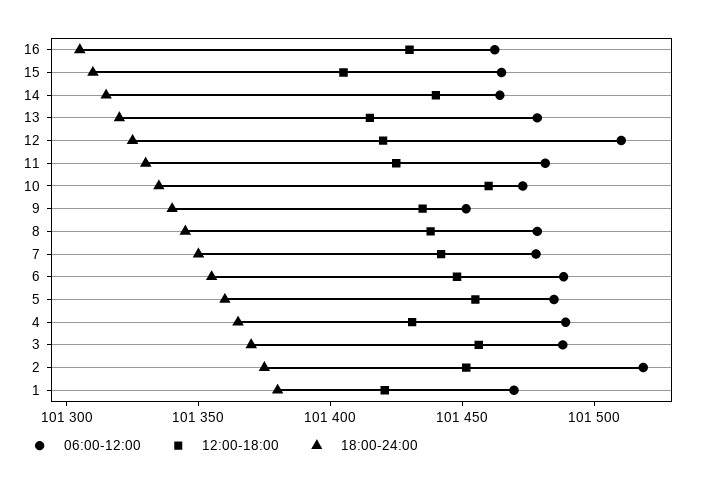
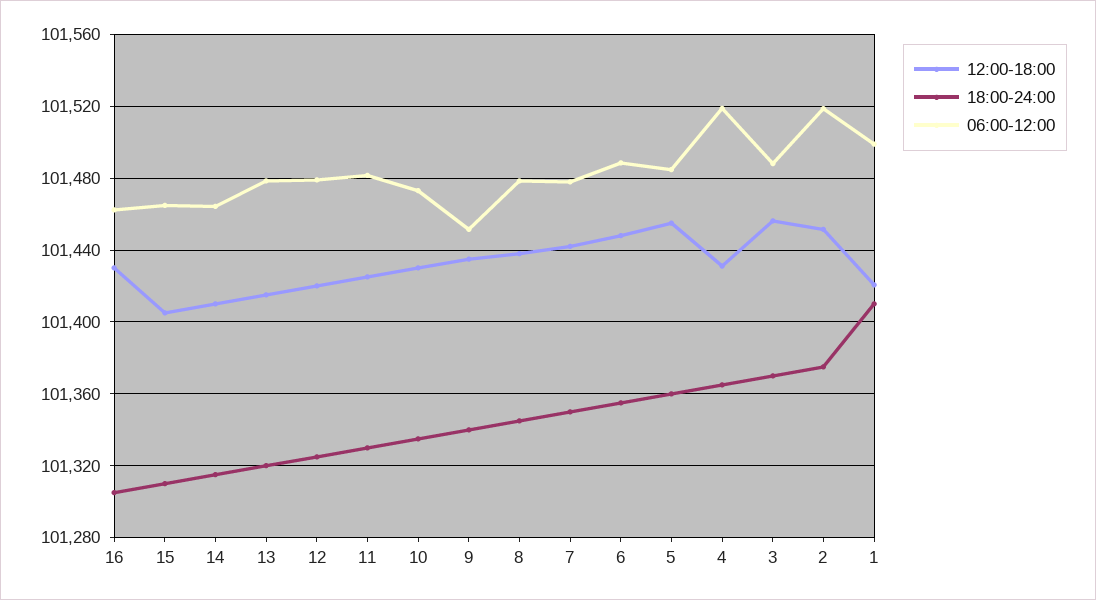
  {
    "06:00-12:00": {
      "16": 101460,
      "15": 101465,
      "14": 101465,
      "13": 101480,
-     "12": 101510,
+     "12": 101480,
      "11": 101480,
      "10": 101475,
      "9": 101450,
      "8": 101480,
      "7": 101480,
      "6": 101490,
      "5": 101485,
-     "4": 101490,
+     "4": 101520,
      "3": 101490,
      "2": 101520,
-     "1": 101470
+     "1": 101500
    },
    "12:00-18:00": {
      "16": 101430,
      "15": 101405,
-     "14": 101440,
+     "14": 101410,
      "13": 101415,
      "12": 101420,
      "11": 101425,
-     "10": 101460,
+     "10": 101430,
      "9": 101435,
      "8": 101440,
      "7": 101440,
      "6": 101450,
      "5": 101455,
      "4": 101430,
      "3": 101455,
      "2": 101450,
      "1": 101420
    },
    "18:00-24:00": {
      "16": 101305,
      "15": 101310,
      "14": 101315,
      "13": 101320,
      "12": 101325,
      "11": 101330,
      "10": 101335,
      "9": 101340,
      "8": 101345,
      "7": 101350,
      "6": 101355,
      "5": 101360,
      "4": 101365,
      "3": 101370,
      "2": 101375,
-     "1": 101380
+     "1": 101410
    }
  }

